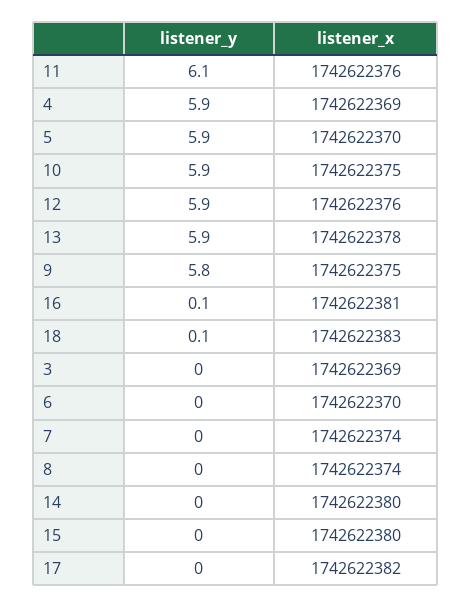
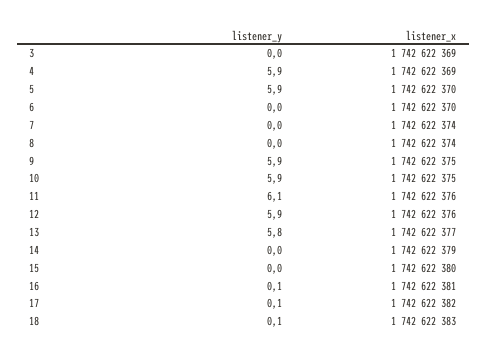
  {
    "listener_y": {
      "11": 6.1,
      "4": 5.9,
      "5": 5.9,
      "10": 5.9,
      "12": 5.9,
-     "13": 5.9,
+     "13": 5.8,
-     "9": 5.8,
+     "9": 5.9,
      "16": 0.1,
      "18": 0.1,
      "3": 0,
      "6": 0,
      "7": 0,
      "8": 0,
      "14": 0,
      "15": 0,
-     "17": 0
+     "17": 0.1
    },
    "listener_x": {
      "11": 1742622376,
      "4": 1742622369,
      "5": 1742622370,
      "10": 1742622375,
      "12": 1742622376,
-     "13": 1742622378,
+     "13": 1742622377,
      "9": 1742622375,
      "16": 1742622381,
      "18": 1742622383,
      "3": 1742622369,
      "6": 1742622370,
      "7": 1742622374,
      "8": 1742622374,
-     "14": 1742622380,
+     "14": 1742622379,
      "15": 1742622380,
      "17": 1742622382
    }
  }

